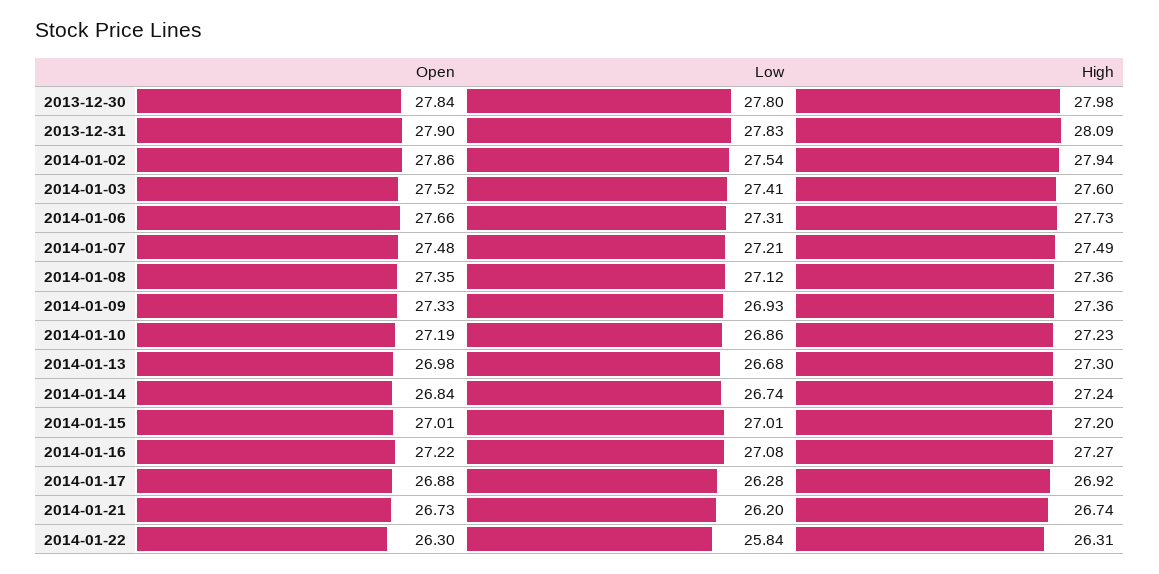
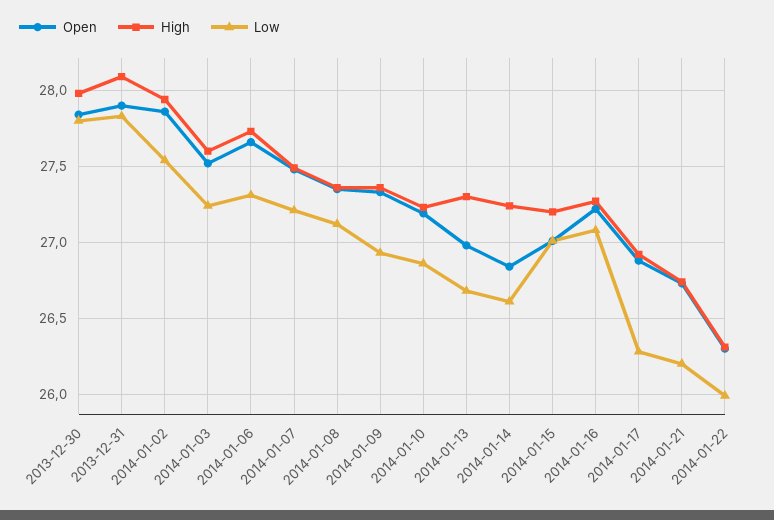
  {
    "Open": {
      "2013-12-30": 27.84,
      "2013-12-31": 27.9,
      "2014-01-02": 27.86,
      "2014-01-03": 27.52,
      "2014-01-06": 27.66,
      "2014-01-07": 27.48,
      "2014-01-08": 27.35,
      "2014-01-09": 27.33,
      "2014-01-10": 27.19,
      "2014-01-13": 26.98,
      "2014-01-14": 26.84,
      "2014-01-15": 27.01,
      "2014-01-16": 27.22,
      "2014-01-17": 26.88,
      "2014-01-21": 26.73,
      "2014-01-22": 26.3
    },
    "Low": {
      "2013-12-30": 27.8,
      "2013-12-31": 27.83,
      "2014-01-02": 27.54,
-     "2014-01-03": 27.41,
+     "2014-01-03": 27.25,
      "2014-01-06": 27.31,
      "2014-01-07": 27.21,
      "2014-01-08": 27.12,
      "2014-01-09": 26.93,
      "2014-01-10": 26.86,
      "2014-01-13": 26.68,
-     "2014-01-14": 26.74,
+     "2014-01-14": 26.6,
      "2014-01-15": 27.01,
      "2014-01-16": 27.08,
      "2014-01-17": 26.28,
      "2014-01-21": 26.2,
-     "2014-01-22": 25.84
+     "2014-01-22": 26
    },
    "High": {
      "2013-12-30": 27.98,
      "2013-12-31": 28.09,
      "2014-01-02": 27.94,
      "2014-01-03": 27.6,
      "2014-01-06": 27.73,
      "2014-01-07": 27.49,
      "2014-01-08": 27.36,
      "2014-01-09": 27.36,
      "2014-01-10": 27.23,
      "2014-01-13": 27.3,
      "2014-01-14": 27.24,
      "2014-01-15": 27.2,
      "2014-01-16": 27.27,
      "2014-01-17": 26.92,
      "2014-01-21": 26.74,
      "2014-01-22": 26.31
    }
  }

